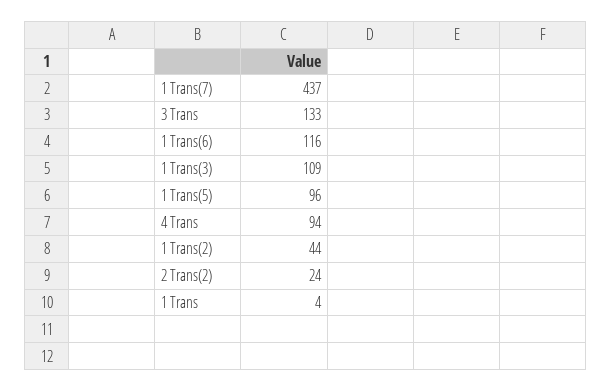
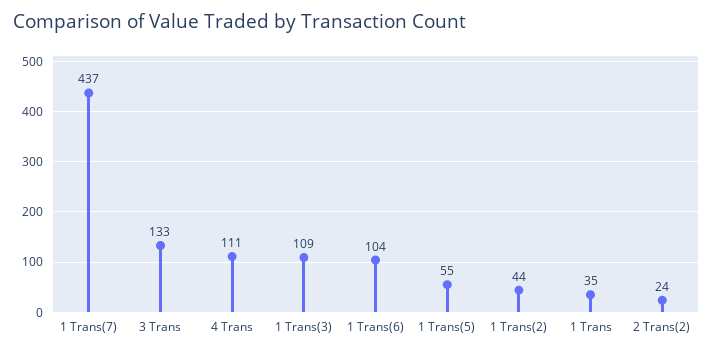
  {
    "1 Trans(7)": 437,
    "3 Trans": 133,
-   "1 Trans(6)": 116,
+   "1 Trans(6)": 104,
    "1 Trans(3)": 109,
-   "1 Trans(5)": 96,
+   "1 Trans(5)": 55,
-   "4 Trans": 94,
+   "4 Trans": 111,
    "1 Trans(2)": 44,
    "2 Trans(2)": 24,
-   "1 Trans": 4
+   "1 Trans": 35
  }

